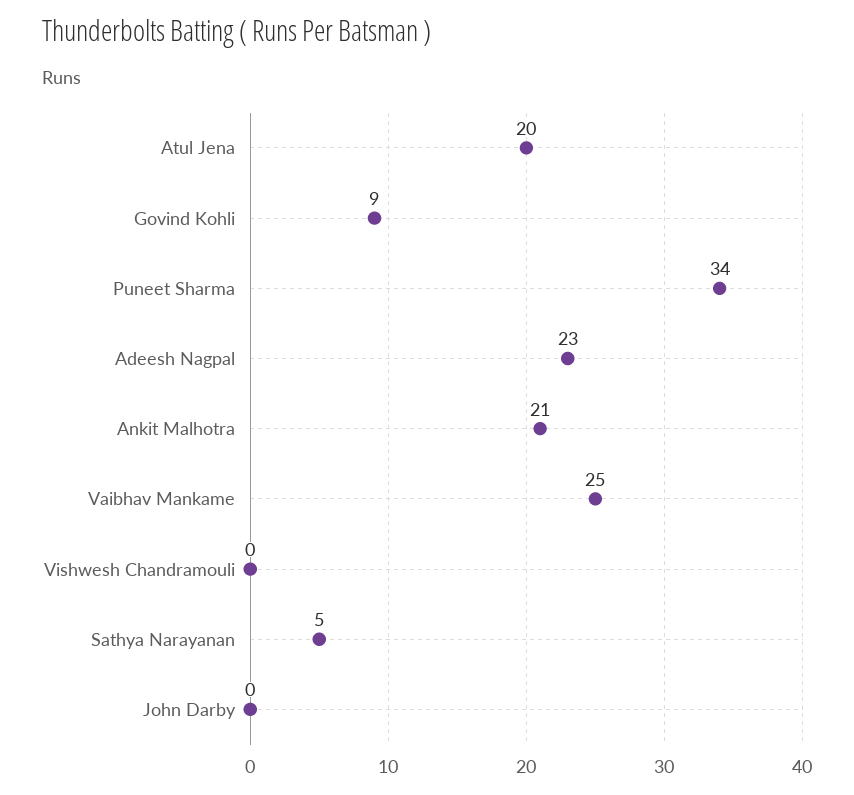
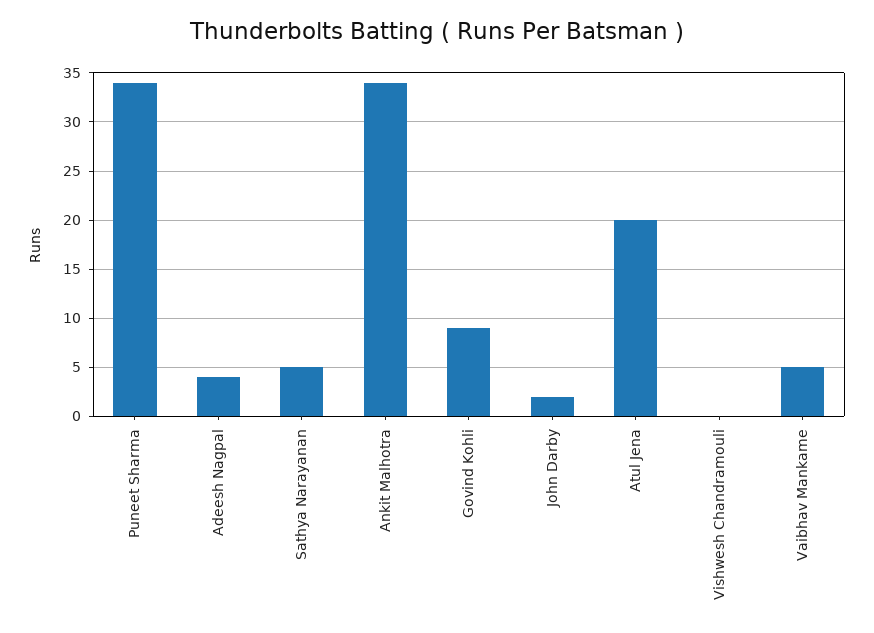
  {
    "Atul Jena": 20,
    "Govind Kohli": 9,
    "Puneet Sharma": 34,
-   "Adeesh Nagpal": 23,
+   "Adeesh Nagpal": 4,
-   "Ankit Malhotra": 21,
+   "Ankit Malhotra": 34,
-   "Vaibhav Mankame": 25,
+   "Vaibhav Mankame": 5,
    "Vishwesh Chandramouli": 0,
    "Sathya Narayanan": 5,
-   "John Darby": 0
+   "John Darby": 2
  }

